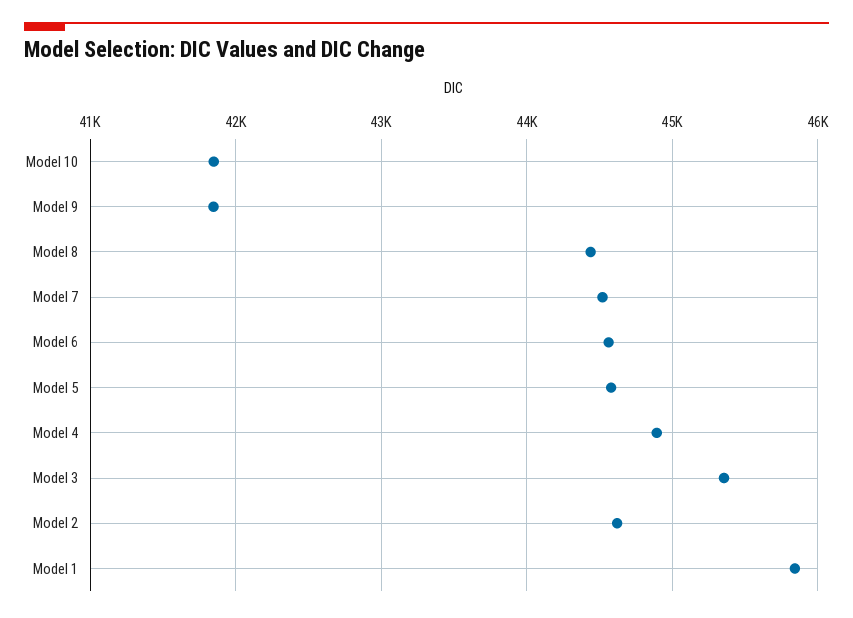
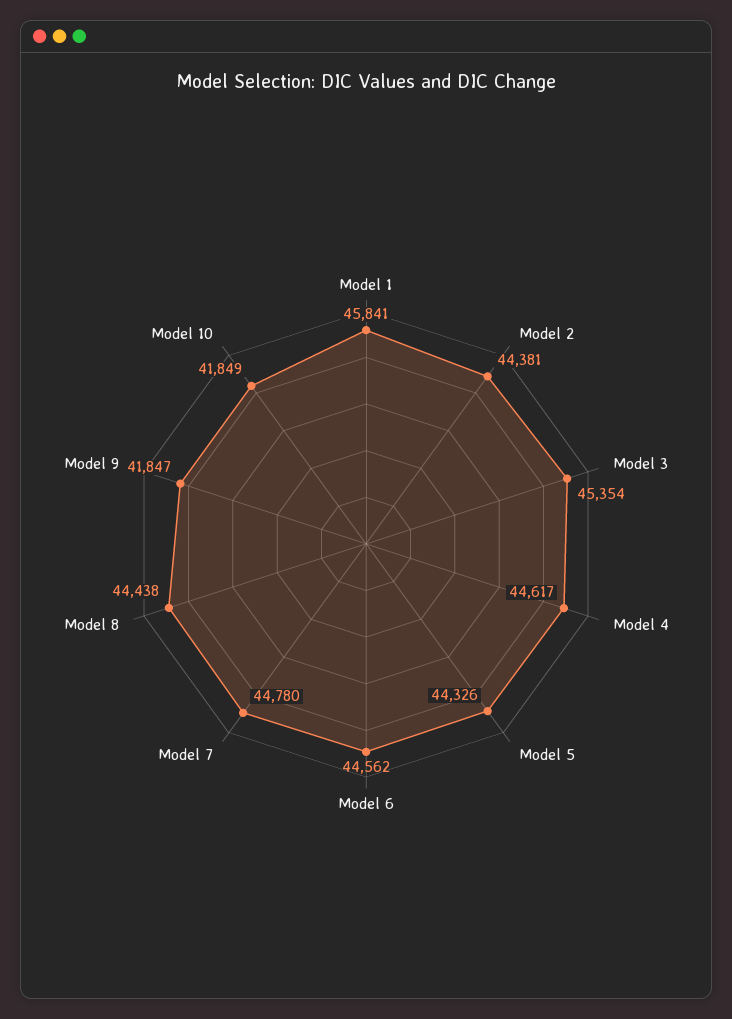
  {
    "Model 10": 41849,
    "Model 9": 41847,
    "Model 8": 44438,
-   "Model 7": 44500,
+   "Model 7": 44780,
    "Model 6": 44562,
-   "Model 5": 44600,
+   "Model 5": 44326,
-   "Model 4": 44900,
+   "Model 4": 44617,
    "Model 3": 45354,
-   "Model 2": 44600,
+   "Model 2": 44381,
    "Model 1": 45841
  }

